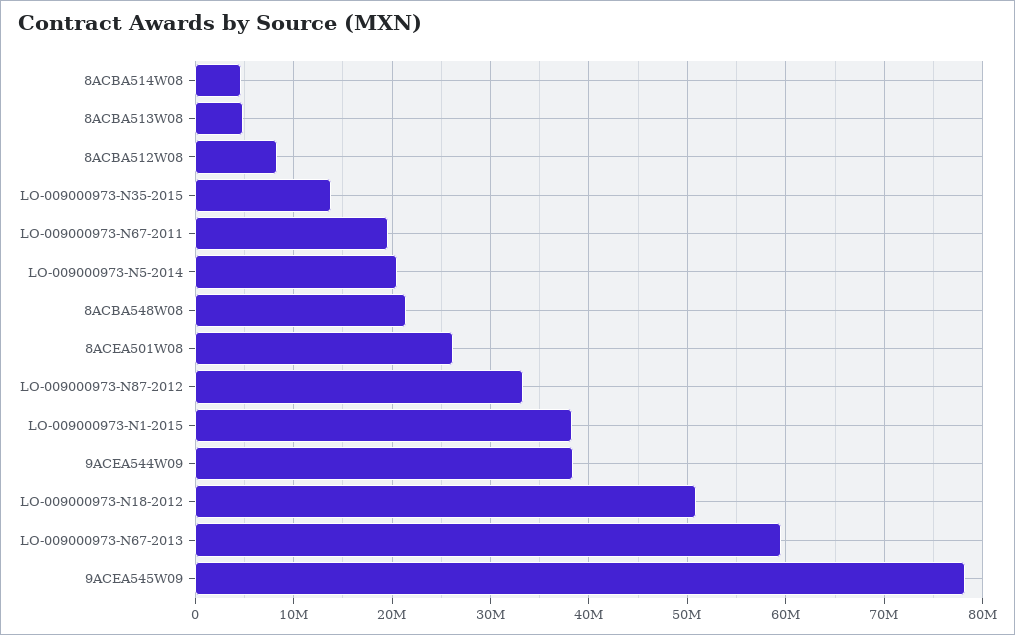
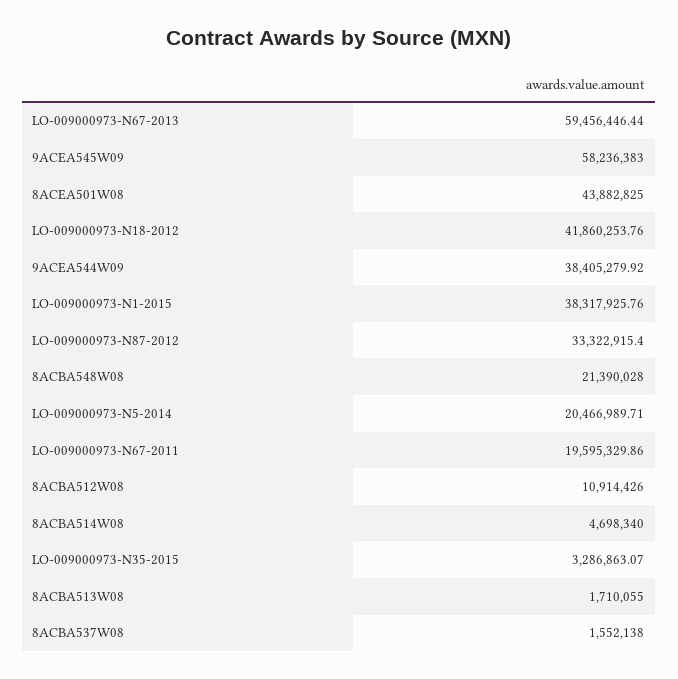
  {
    "8ACBA514W08": 4698340,
-   "8ACBA513W08": 5000000,
+   "8ACBA513W08": 1710055,
-   "8ACBA512W08": 8000000,
+   "8ACBA512W08": 10914426,
-   "LO-009000973-N35-2015": 14000000,
+   "LO-009000973-N35-2015": 3286863.07,
    "LO-009000973-N67-2011": 19595329.86,
    "LO-009000973-N5-2014": 20466989.71,
    "8ACBA548W08": 21390028,
-   "8ACEA501W08": 26000000,
+   "8ACEA501W08": 43882825,
    "LO-009000973-N87-2012": 33322915.4,
    "LO-009000973-N1-2015": 38317925.76,
    "9ACEA544W09": 38405279.92,
-   "LO-009000973-N18-2012": 51000000,
+   "LO-009000973-N18-2012": 41860253.76,
    "LO-009000973-N67-2013": 59456446.44,
-   "9ACEA545W09": 78000000
+   "9ACEA545W09": 58236383,
+   "8ACBA537W08": 1552138
  }

